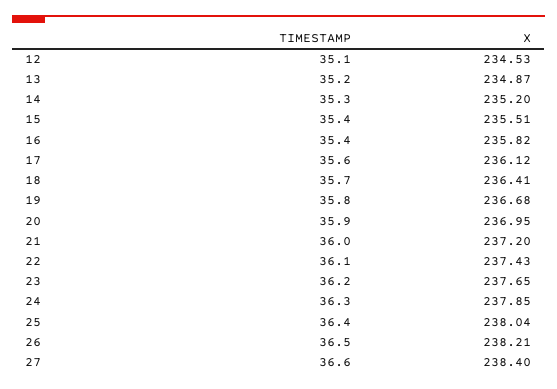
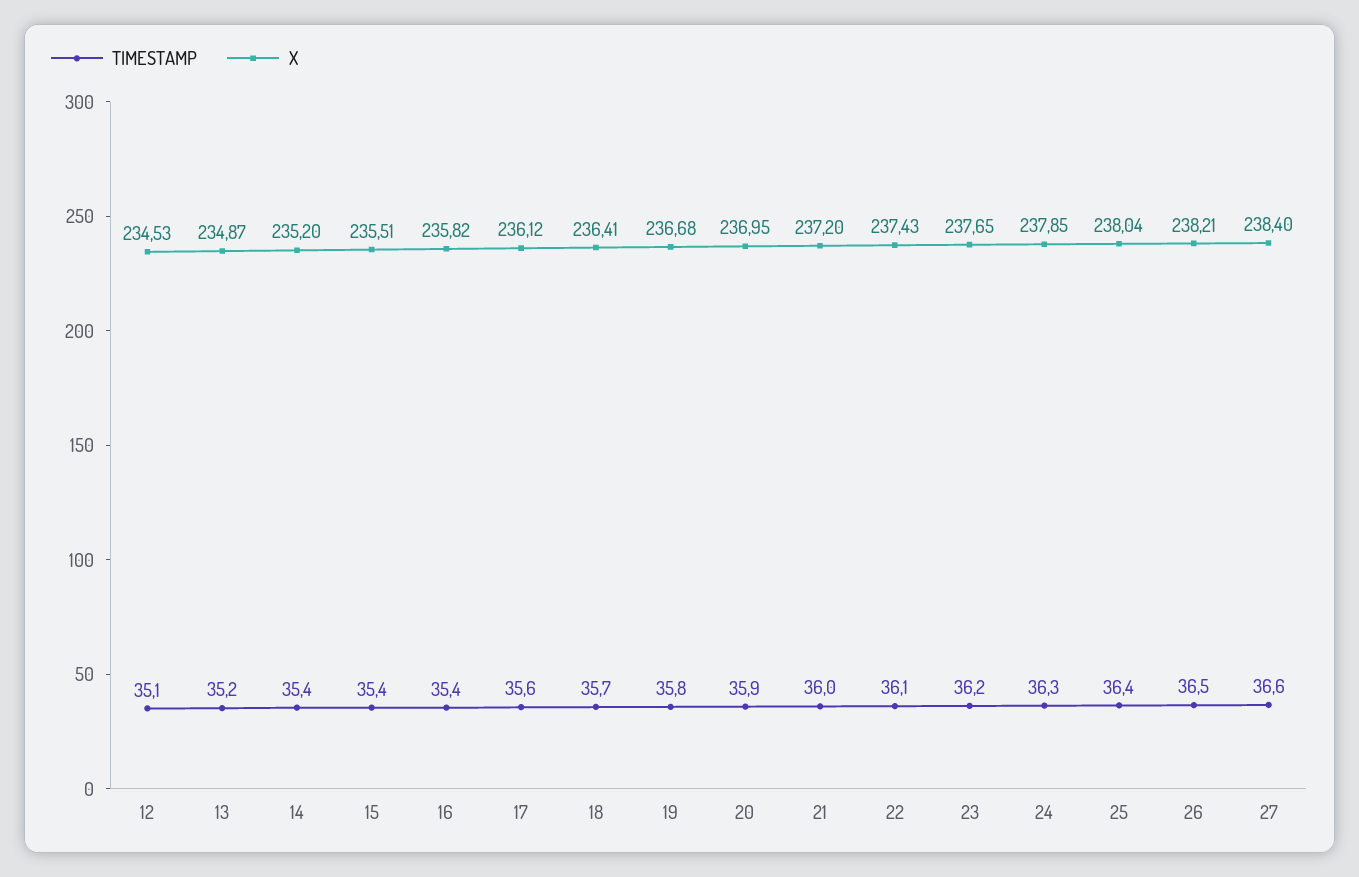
  {
    "TIMESTAMP": {
      "12": 35.1,
      "13": 35.2,
-     "14": 35.3,
+     "14": 35.4,
      "15": 35.4,
      "16": 35.4,
      "17": 35.6,
      "18": 35.7,
      "19": 35.8,
      "20": 35.9,
      "21": 36,
      "22": 36.1,
      "23": 36.2,
      "24": 36.3,
      "25": 36.4,
      "26": 36.5,
      "27": 36.6
    },
    "X": {
      "12": 234.53,
      "13": 234.87,
      "14": 235.2,
      "15": 235.51,
      "16": 235.82,
      "17": 236.12,
      "18": 236.41,
      "19": 236.68,
      "20": 236.95,
      "21": 237.2,
      "22": 237.43,
      "23": 237.65,
      "24": 237.85,
      "25": 238.04,
      "26": 238.21,
      "27": 238.4
    }
  }

